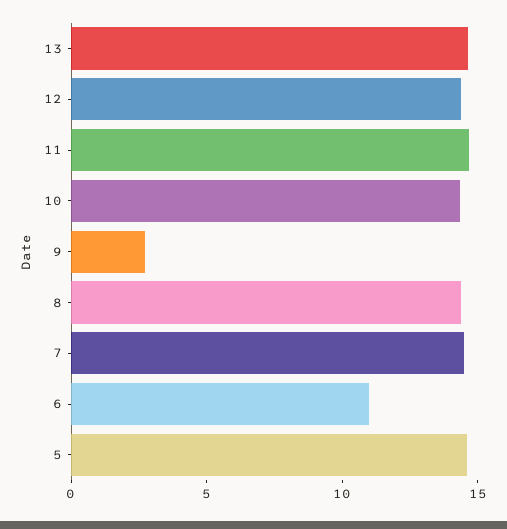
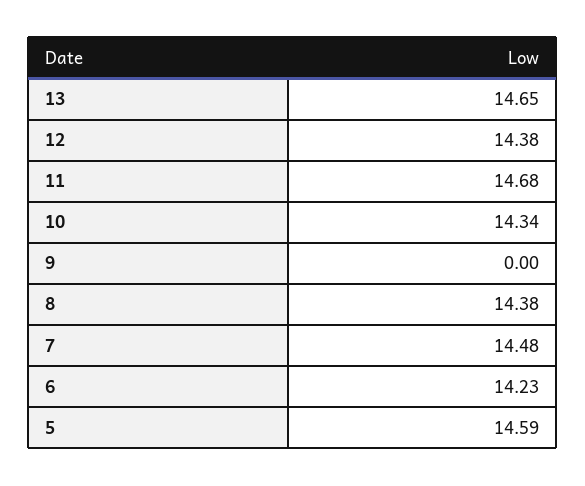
  {
    "13": 14.65,
    "12": 14.38,
    "11": 14.68,
    "10": 14.34,
-   "9": 3,
+   "9": 0,
    "8": 14.38,
    "7": 14.48,
-   "6": 11,
+   "6": 14.23,
    "5": 14.59
  }

